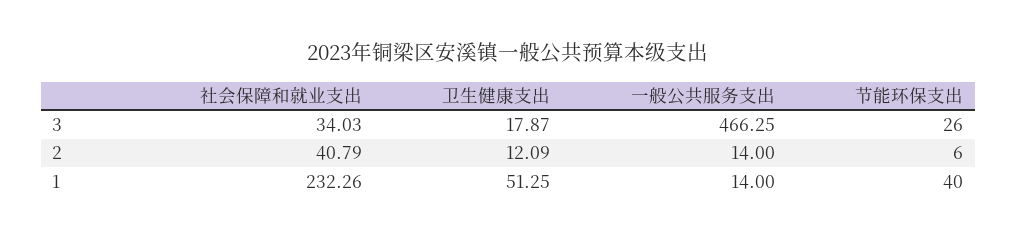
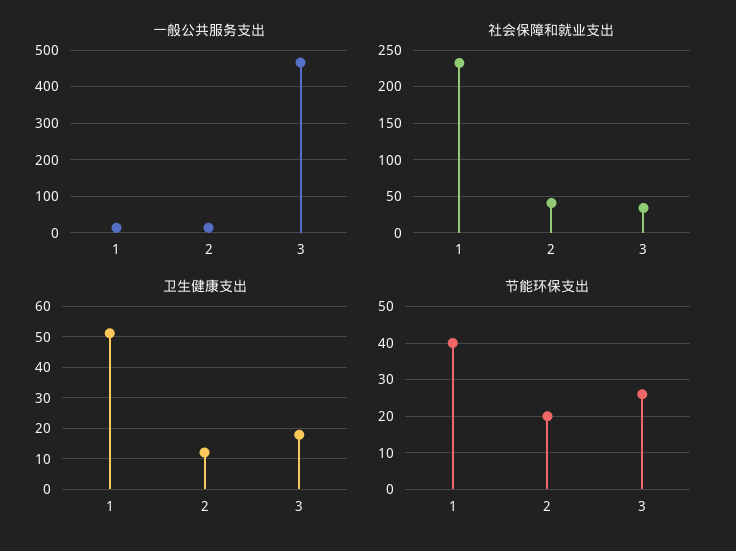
  {
    "社会保障和就业支出": {
      "3": 34.03,
      "2": 40.79,
      "1": 232.26
    },
    "卫生健康支出": {
      "3": 17.87,
      "2": 12.09,
      "1": 51.25
    },
    "一般公共服务支出": {
      "3": 466.25,
      "2": 14,
      "1": 14
    },
    "节能环保支出": {
      "3": 26,
-     "2": 6,
+     "2": 20,
      "1": 40
    }
  }

